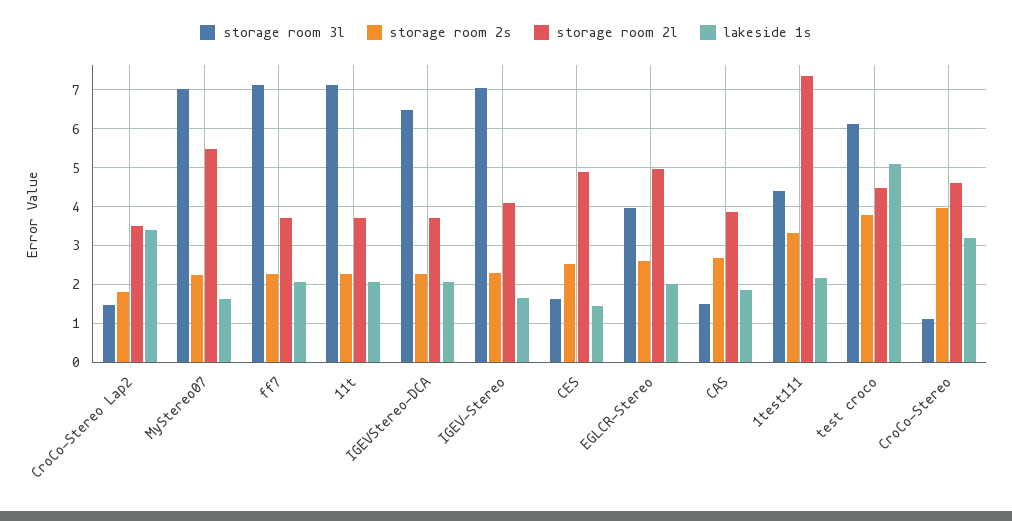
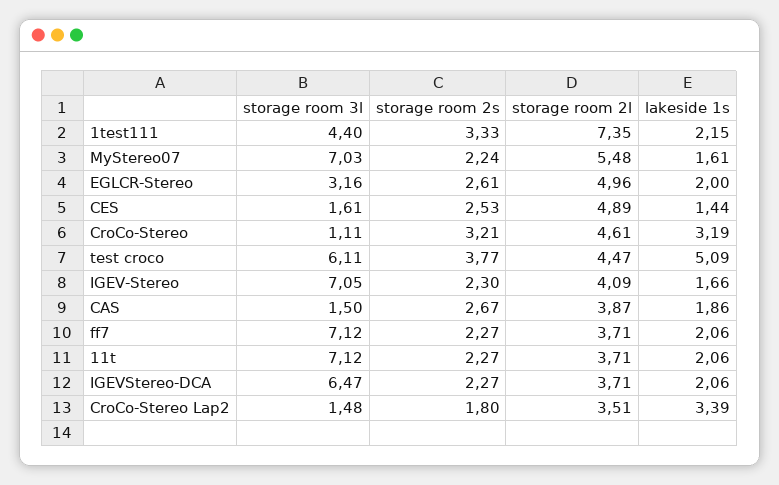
  {
    "storage room 3l": {
      "CroCo-Stereo Lap2": 1.48,
      "MyStereo07": 7.03,
      "ff7": 7.12,
      "11t": 7.12,
      "IGEVStereo-DCA": 6.47,
      "IGEV-Stereo": 7.05,
      "CES": 1.61,
-     "EGLCR-Stereo": 4,
+     "EGLCR-Stereo": 3.16,
      "CAS": 1.5,
      "1test111": 4.4,
      "test croco": 6.11,
      "CroCo-Stereo": 1.11
    },
    "storage room 2s": {
      "CroCo-Stereo Lap2": 1.8,
      "MyStereo07": 2.24,
      "ff7": 2.27,
      "11t": 2.27,
      "IGEVStereo-DCA": 2.27,
      "IGEV-Stereo": 2.3,
      "CES": 2.53,
      "EGLCR-Stereo": 2.61,
      "CAS": 2.67,
      "1test111": 3.33,
      "test croco": 3.77,
-     "CroCo-Stereo": 4
+     "CroCo-Stereo": 3.21
    },
    "storage room 2l": {
      "CroCo-Stereo Lap2": 3.51,
      "MyStereo07": 5.48,
      "ff7": 3.71,
      "11t": 3.71,
      "IGEVStereo-DCA": 3.71,
      "IGEV-Stereo": 4.09,
      "CES": 4.89,
      "EGLCR-Stereo": 4.96,
      "CAS": 3.87,
      "1test111": 7.35,
      "test croco": 4.47,
      "CroCo-Stereo": 4.61
    },
    "lakeside 1s": {
      "CroCo-Stereo Lap2": 3.39,
      "MyStereo07": 1.61,
      "ff7": 2.06,
      "11t": 2.06,
      "IGEVStereo-DCA": 2.06,
      "IGEV-Stereo": 1.66,
      "CES": 1.44,
      "EGLCR-Stereo": 2,
      "CAS": 1.86,
      "1test111": 2.15,
      "test croco": 5.09,
      "CroCo-Stereo": 3.19
    }
  }

